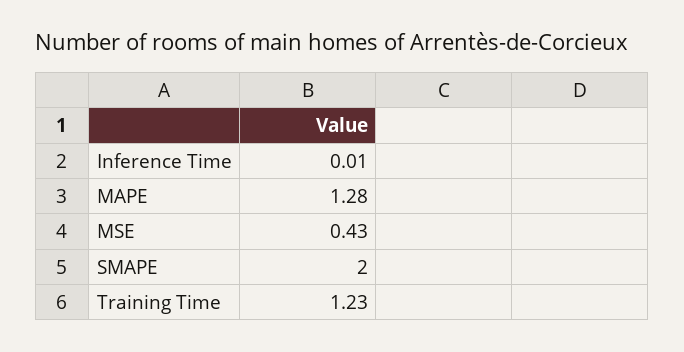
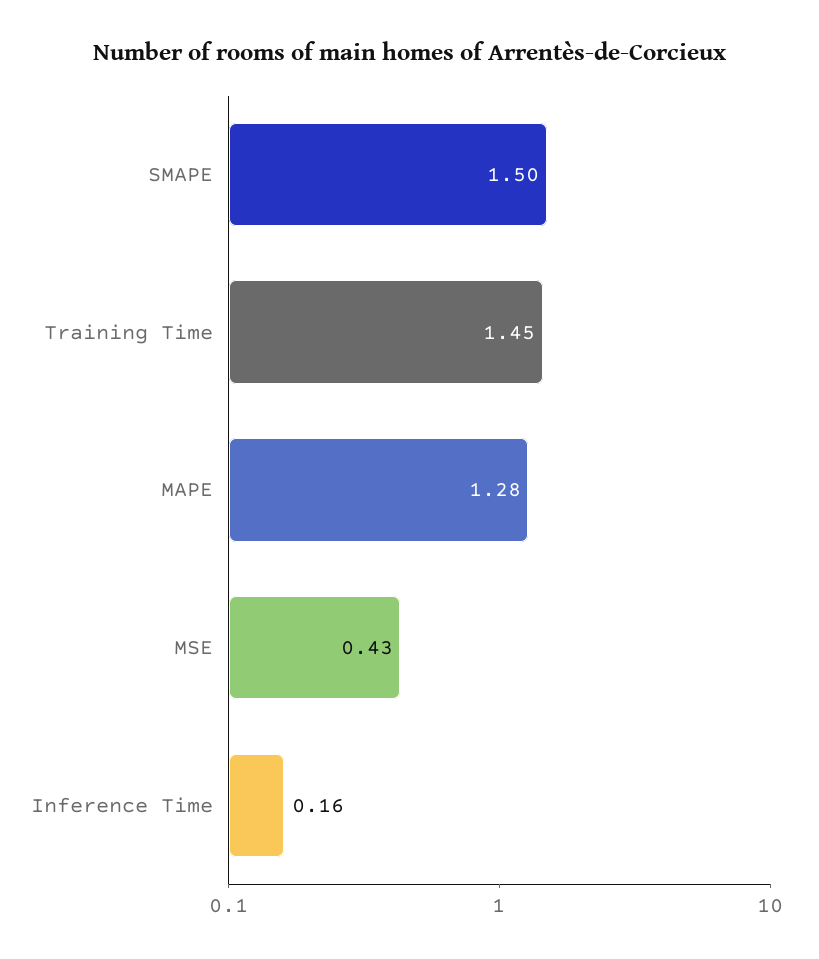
  {
-   "Inference Time": 0.01,
+   "Inference Time": 0.16,
    "MAPE": 1.28,
    "MSE": 0.43,
-   "SMAPE": 2,
+   "SMAPE": 1.5,
-   "Training Time": 1.23
+   "Training Time": 1.45
  }

